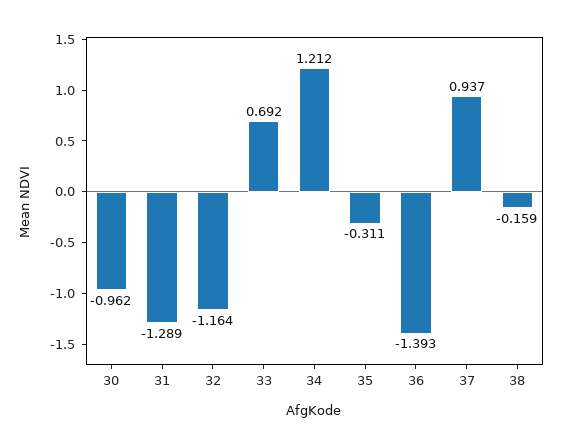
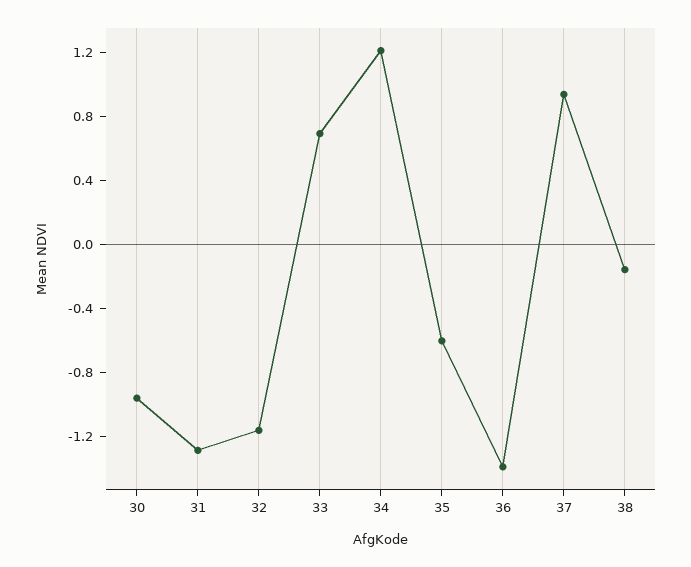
  {
    "30": -0.962,
    "31": -1.289,
    "32": -1.164,
    "33": 0.692,
    "34": 1.212,
-   "35": -0.311,
+   "35": -0.6,
    "36": -1.393,
    "37": 0.937,
    "38": -0.159
  }

